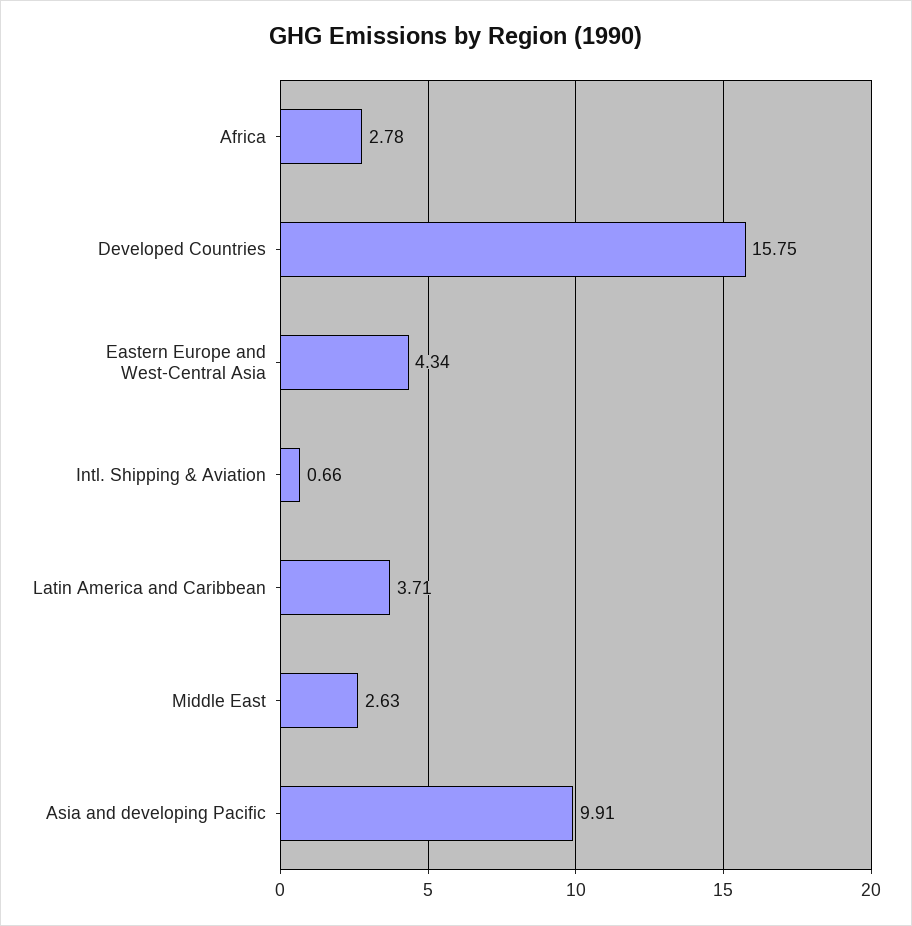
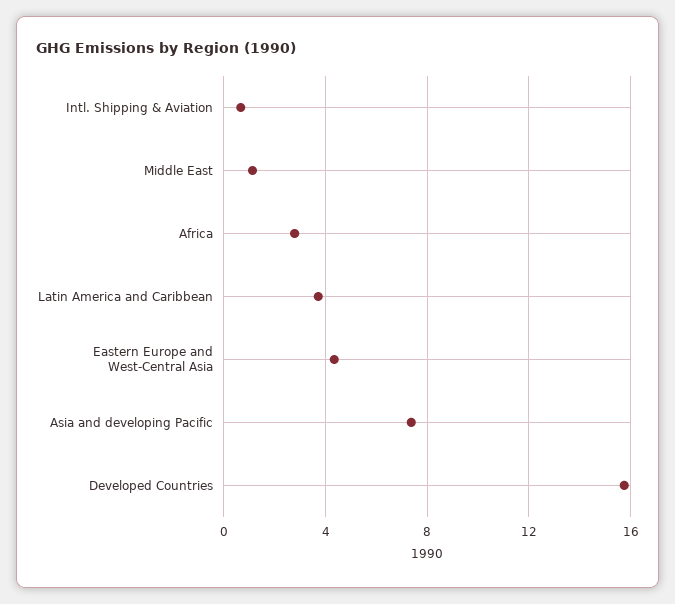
  {
    "Africa": 2.78,
    "Developed Countries": 15.75,
    "Eastern Europe and West-Central Asia": 4.34,
    "Intl. Shipping & Aviation": 0.66,
    "Latin America and Caribbean": 3.71,
-   "Middle East": 2.63,
+   "Middle East": 1,
-   "Asia and developing Pacific": 9.91
+   "Asia and developing Pacific": 7.5
  }

